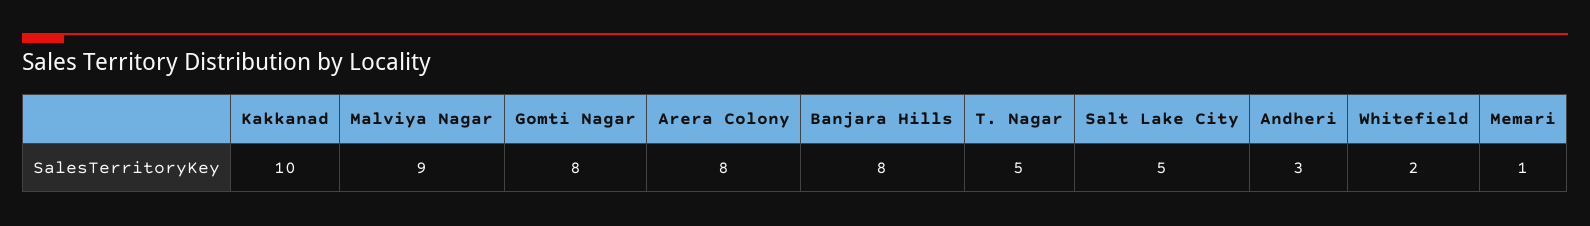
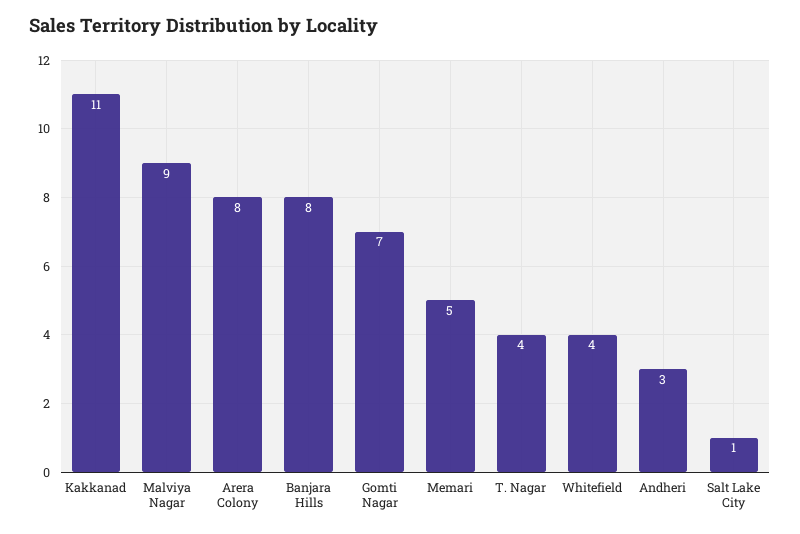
  {
-   "Kakkanad": 10,
+   "Kakkanad": 11,
    "Malviya Nagar": 9,
-   "Gomti Nagar": 8,
+   "Gomti Nagar": 7,
    "Arera Colony": 8,
    "Banjara Hills": 8,
-   "T. Nagar": 5,
+   "T. Nagar": 4,
-   "Salt Lake City": 5,
+   "Salt Lake City": 1,
    "Andheri": 3,
-   "Whitefield": 2,
+   "Whitefield": 4,
-   "Memari": 1
+   "Memari": 5
  }

